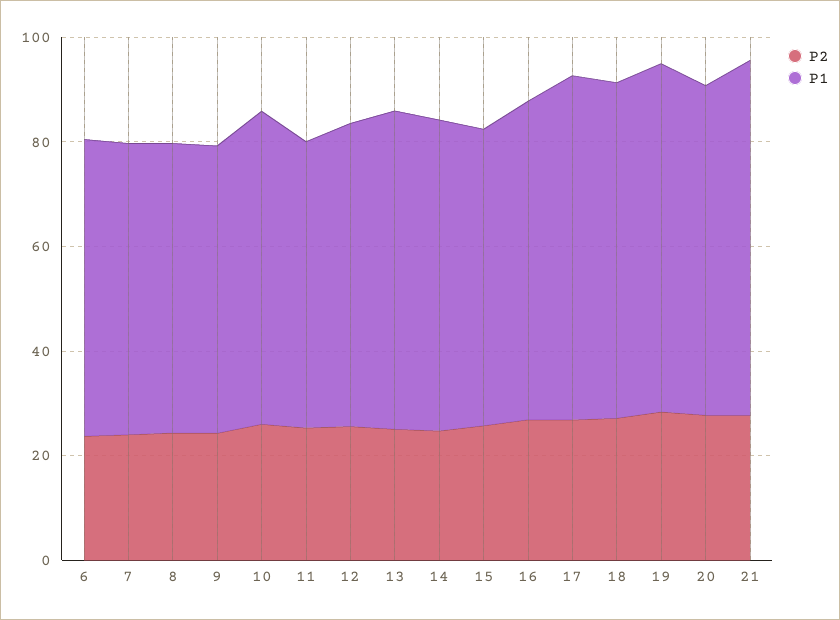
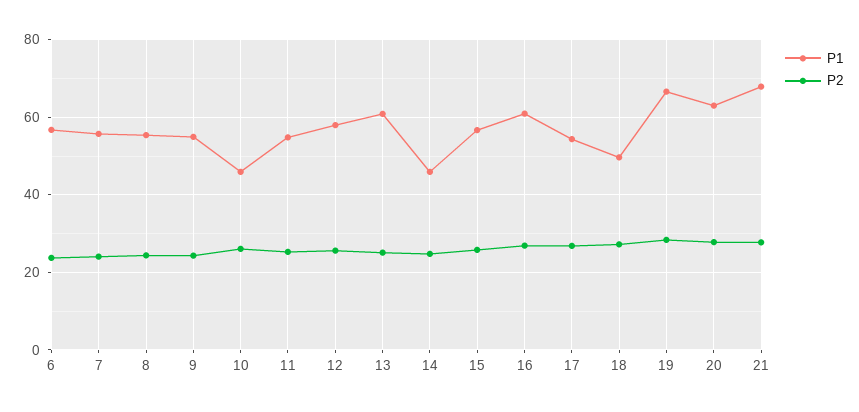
  {
    "P2": {
      "6": 24,
      "7": 24,
      "8": 24,
      "9": 24,
      "10": 26,
      "11": 26,
      "12": 26,
      "13": 26,
      "14": 24,
      "15": 26,
      "16": 26,
      "17": 26,
      "18": 28,
      "19": 28,
      "20": 28,
      "21": 28
    },
    "P1": {
      "6": 56,
      "7": 56,
      "8": 56,
      "9": 54,
-     "10": 60,
+     "10": 46,
      "11": 54,
      "12": 58,
      "13": 60,
-     "14": 60,
+     "14": 46,
      "15": 56,
      "16": 60,
-     "17": 65,
+     "17": 54,
-     "18": 65,
+     "18": 50,
      "19": 66,
      "20": 64,
      "21": 68
    }
  }

